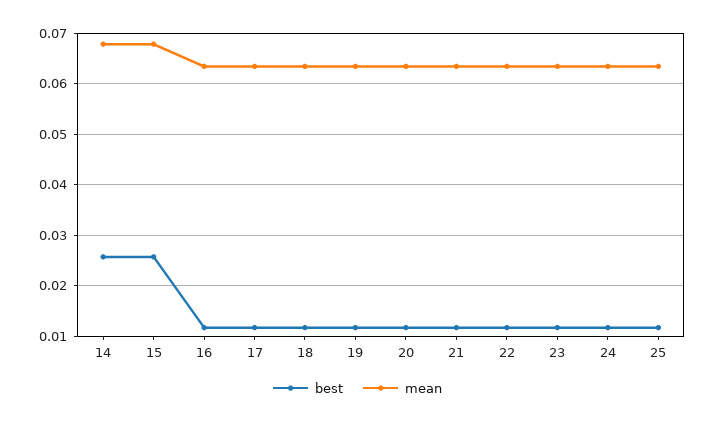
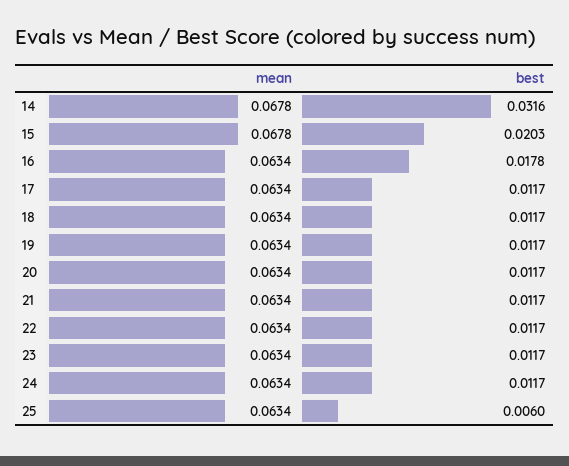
  {
    "best": {
-     "14": 0.026,
+     "14": 0.0316,
-     "15": 0.026,
+     "15": 0.0203,
-     "16": 0.012,
+     "16": 0.0178,
      "17": 0.0117,
      "18": 0.0117,
      "19": 0.0117,
      "20": 0.0117,
      "21": 0.0117,
      "22": 0.0117,
      "23": 0.0117,
      "24": 0.0117,
-     "25": 0.012
+     "25": 0.006
    },
    "mean": {
      "14": 0.0678,
      "15": 0.0678,
      "16": 0.0634,
      "17": 0.0634,
      "18": 0.0634,
      "19": 0.0634,
      "20": 0.0634,
      "21": 0.0634,
      "22": 0.0634,
      "23": 0.0634,
      "24": 0.0634,
      "25": 0.0634
    }
  }

